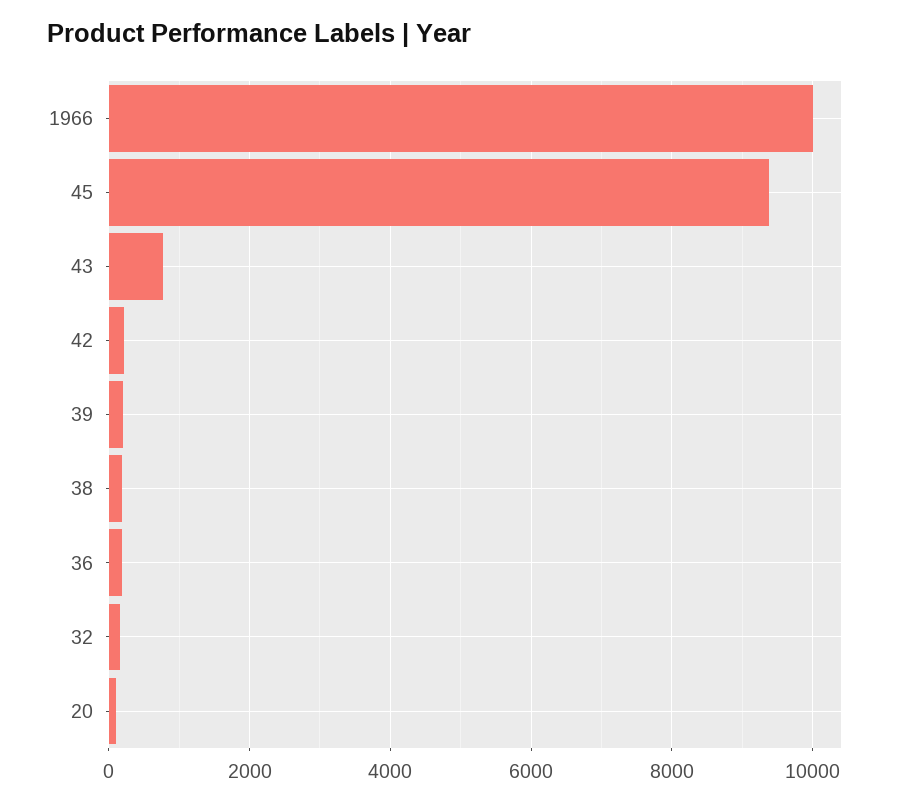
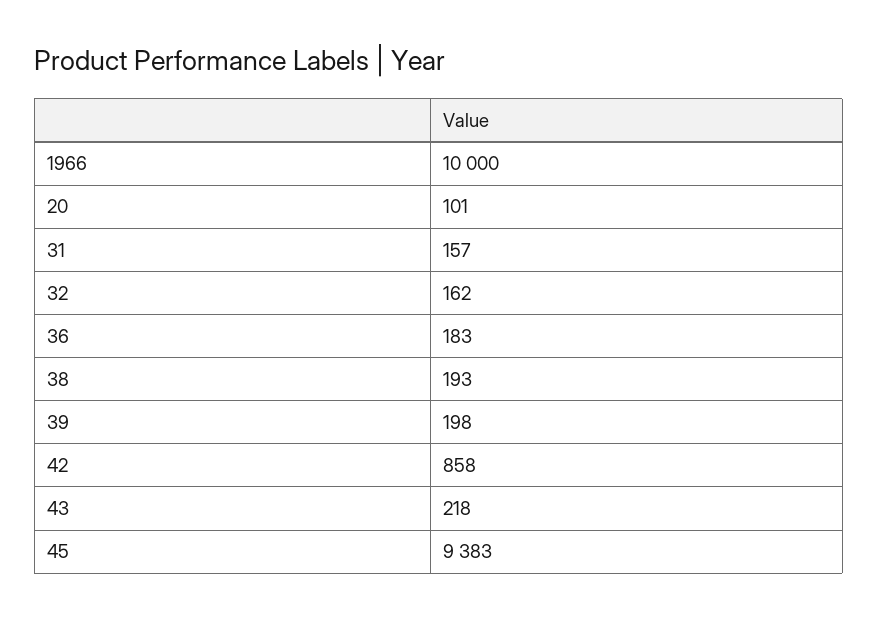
  {
    "1966": 10000,
    "45": 9383,
-   "43": 800,
+   "43": 218,
-   "42": 200,
+   "42": 858,
    "39": 198,
    "38": 193,
    "36": 183,
    "32": 162,
-   "20": 101
+   "20": 101,
+   "31": 157
  }

